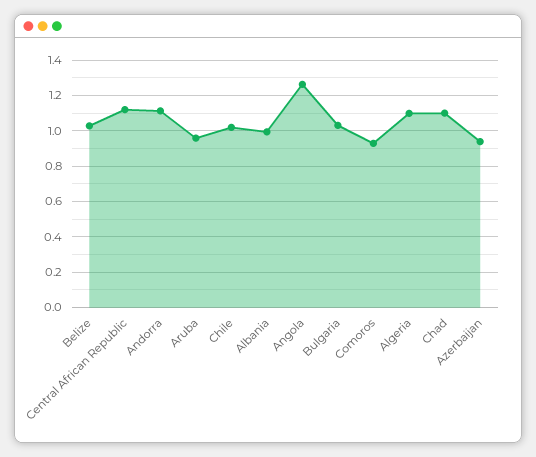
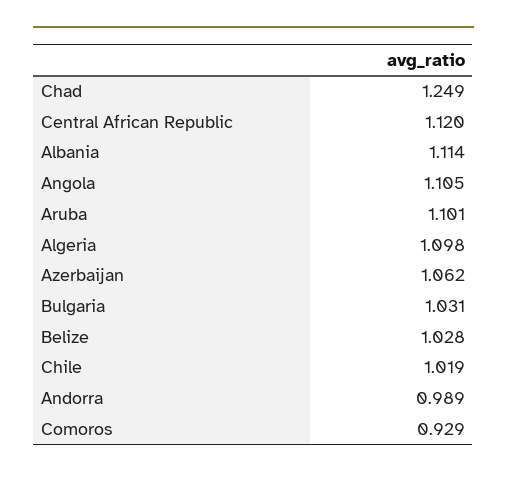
  {
    "Belize": 1.028,
    "Central African Republic": 1.12,
-   "Andorra": 1.1,
+   "Andorra": 0.989,
-   "Aruba": 0.95,
+   "Aruba": 1.101,
    "Chile": 1.019,
-   "Albania": 1,
+   "Albania": 1.114,
-   "Angola": 1.25,
+   "Angola": 1.105,
    "Bulgaria": 1.031,
    "Comoros": 0.929,
    "Algeria": 1.098,
-   "Chad": 1.1,
+   "Chad": 1.249,
-   "Azerbaijan": 0.95
+   "Azerbaijan": 1.062
  }

